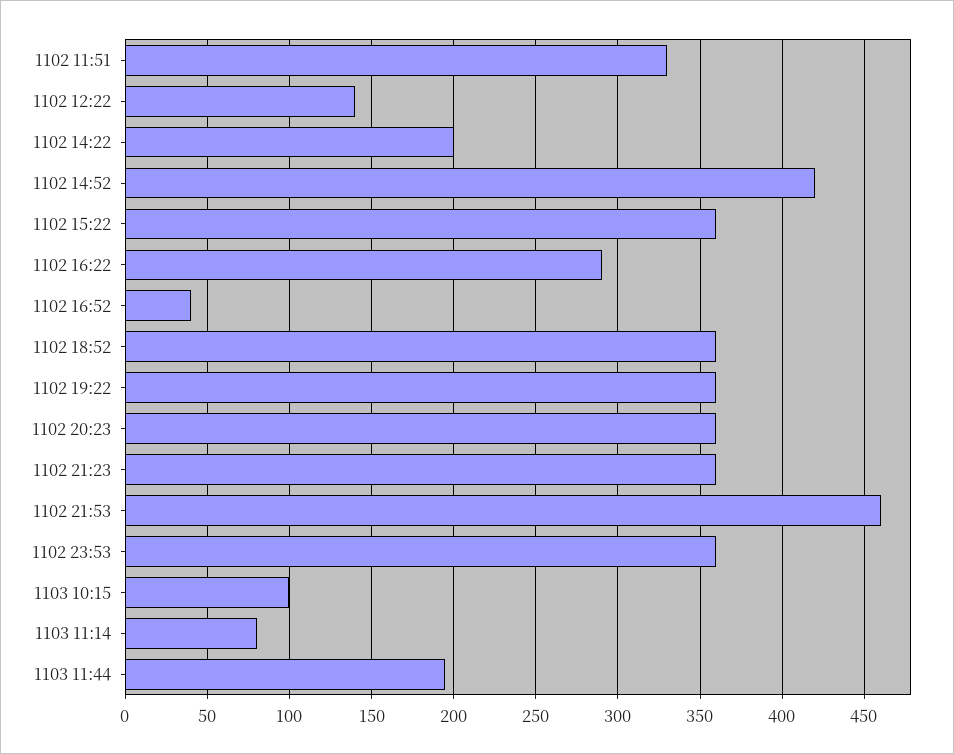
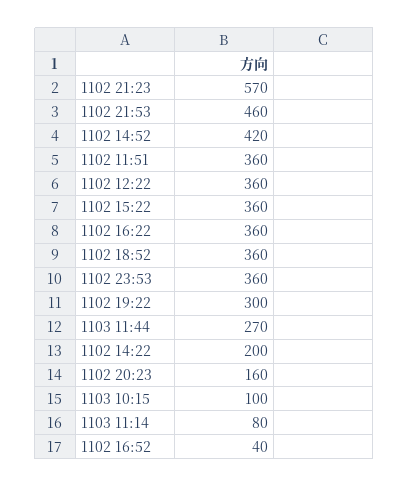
  {
-   "1102 11:51": 330,
+   "1102 11:51": 360,
-   "1102 12:22": 140,
+   "1102 12:22": 360,
    "1102 14:22": 200,
    "1102 14:52": 420,
    "1102 15:22": 360,
-   "1102 16:22": 290,
+   "1102 16:22": 360,
    "1102 16:52": 40,
    "1102 18:52": 360,
-   "1102 19:22": 360,
+   "1102 19:22": 300,
-   "1102 20:23": 360,
+   "1102 20:23": 160,
-   "1102 21:23": 360,
+   "1102 21:23": 570,
    "1102 21:53": 460,
    "1102 23:53": 360,
    "1103 10:15": 100,
    "1103 11:14": 80,
-   "1103 11:44": 195
+   "1103 11:44": 270
  }

